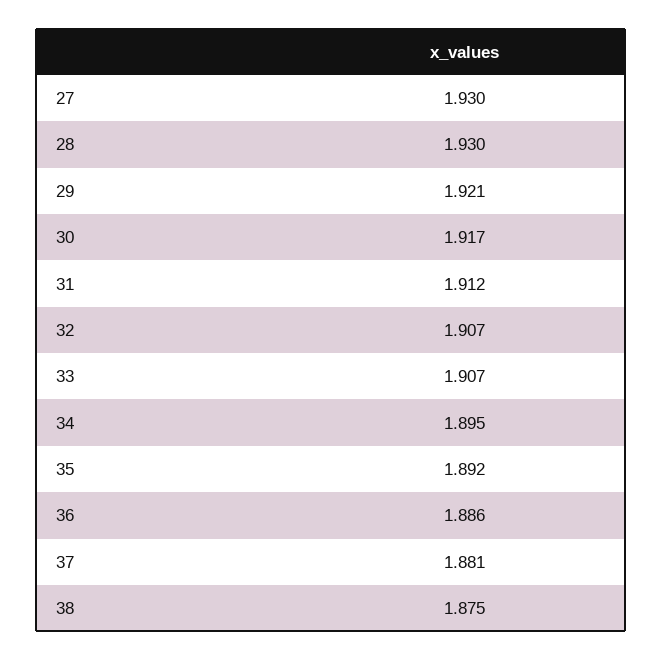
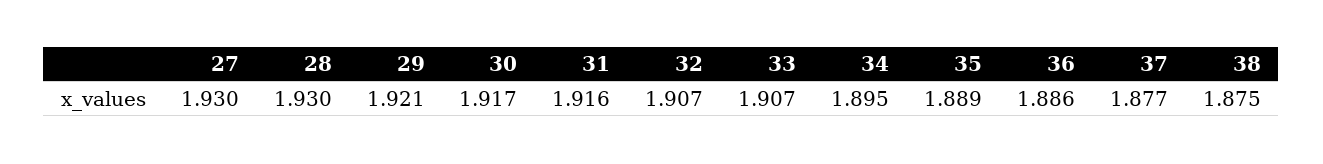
  {
    "27": 1.93,
    "28": 1.93,
    "29": 1.921,
    "30": 1.917,
-   "31": 1.912,
+   "31": 1.916,
    "32": 1.907,
    "33": 1.907,
    "34": 1.895,
-   "35": 1.892,
+   "35": 1.889,
    "36": 1.886,
-   "37": 1.881,
+   "37": 1.877,
    "38": 1.875
  }

